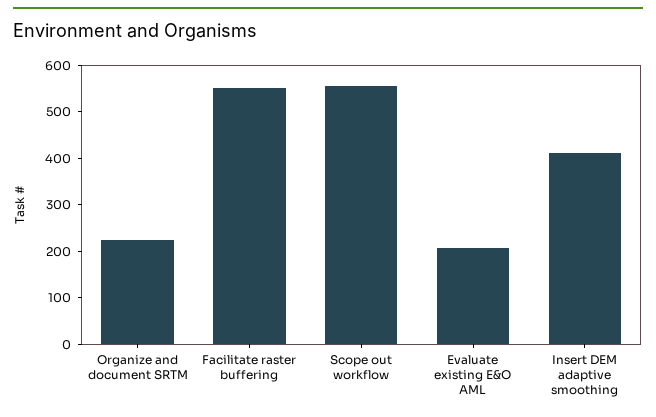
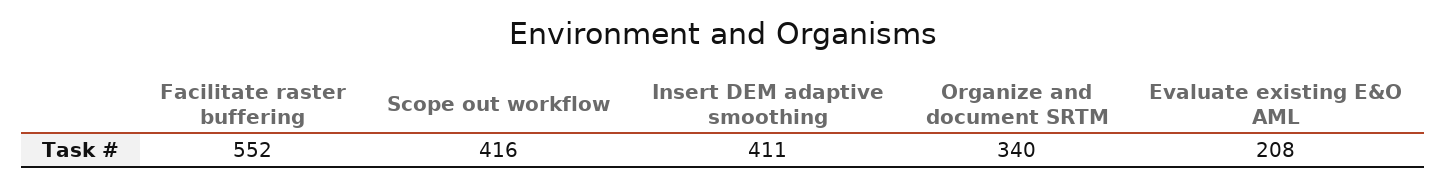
  {
-   "Organize and document SRTM": 220,
+   "Organize and document SRTM": 340,
    "Facilitate raster buffering": 552,
-   "Scope out workflow": 560,
+   "Scope out workflow": 416,
    "Evaluate existing E&O AML": 208,
    "Insert DEM adaptive smoothing": 411
  }

